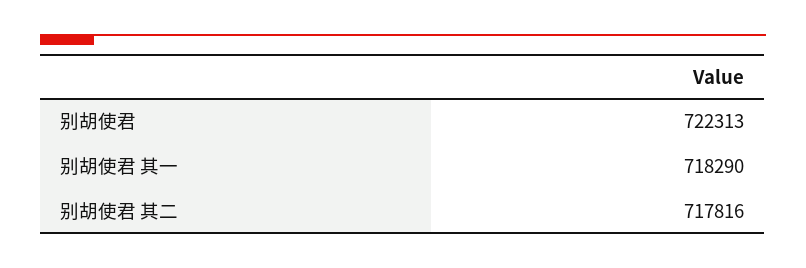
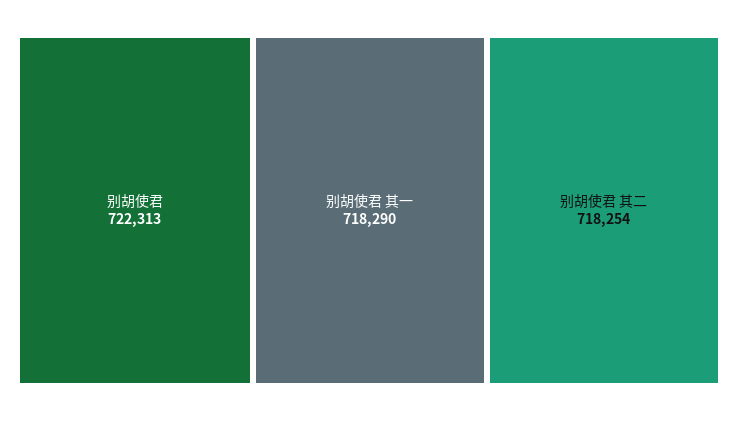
  {
    "别胡使君": 722313,
    "别胡使君 其一": 718290,
-   "别胡使君 其二": 717816
+   "别胡使君 其二": 718254
  }

